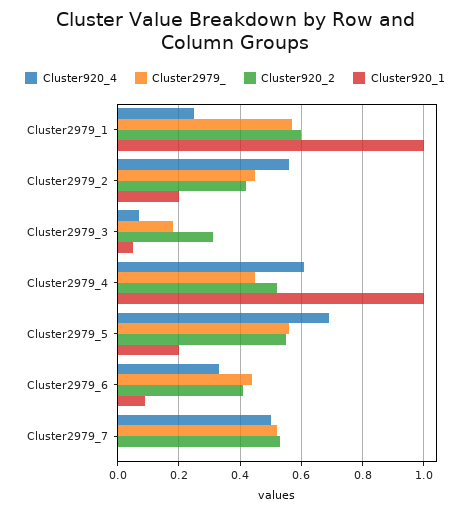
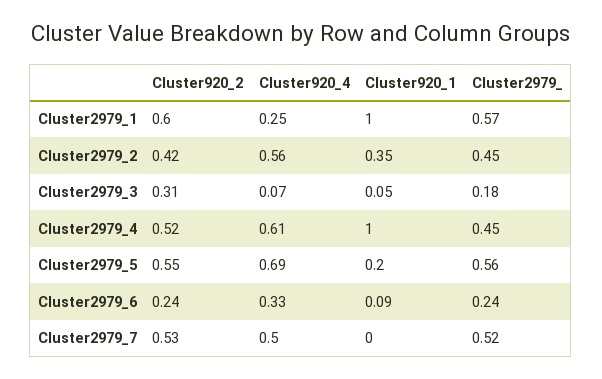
  {
    "Cluster920_4": {
      "Cluster2979_1": 0.25,
      "Cluster2979_2": 0.56,
      "Cluster2979_3": 0.07,
      "Cluster2979_4": 0.61,
      "Cluster2979_5": 0.69,
      "Cluster2979_6": 0.33,
      "Cluster2979_7": 0.5
    },
    "Cluster2979_": {
      "Cluster2979_1": 0.57,
      "Cluster2979_2": 0.45,
      "Cluster2979_3": 0.18,
      "Cluster2979_4": 0.45,
      "Cluster2979_5": 0.56,
-     "Cluster2979_6": 0.45,
+     "Cluster2979_6": 0.24,
      "Cluster2979_7": 0.52
    },
    "Cluster920_2": {
      "Cluster2979_1": 0.6,
      "Cluster2979_2": 0.42,
      "Cluster2979_3": 0.31,
      "Cluster2979_4": 0.52,
      "Cluster2979_5": 0.55,
-     "Cluster2979_6": 0.4,
+     "Cluster2979_6": 0.24,
      "Cluster2979_7": 0.53
    },
    "Cluster920_1": {
      "Cluster2979_1": 1,
-     "Cluster2979_2": 0.2,
+     "Cluster2979_2": 0.35,
      "Cluster2979_3": 0.05,
      "Cluster2979_4": 1,
      "Cluster2979_5": 0.2,
      "Cluster2979_6": 0.09,
      "Cluster2979_7": 0
    }
  }

